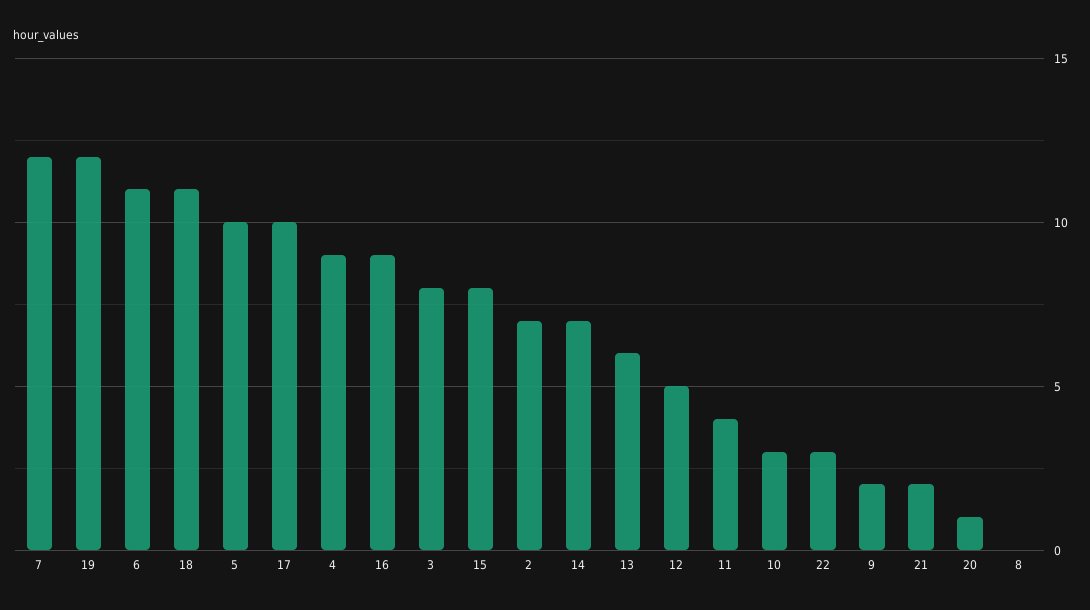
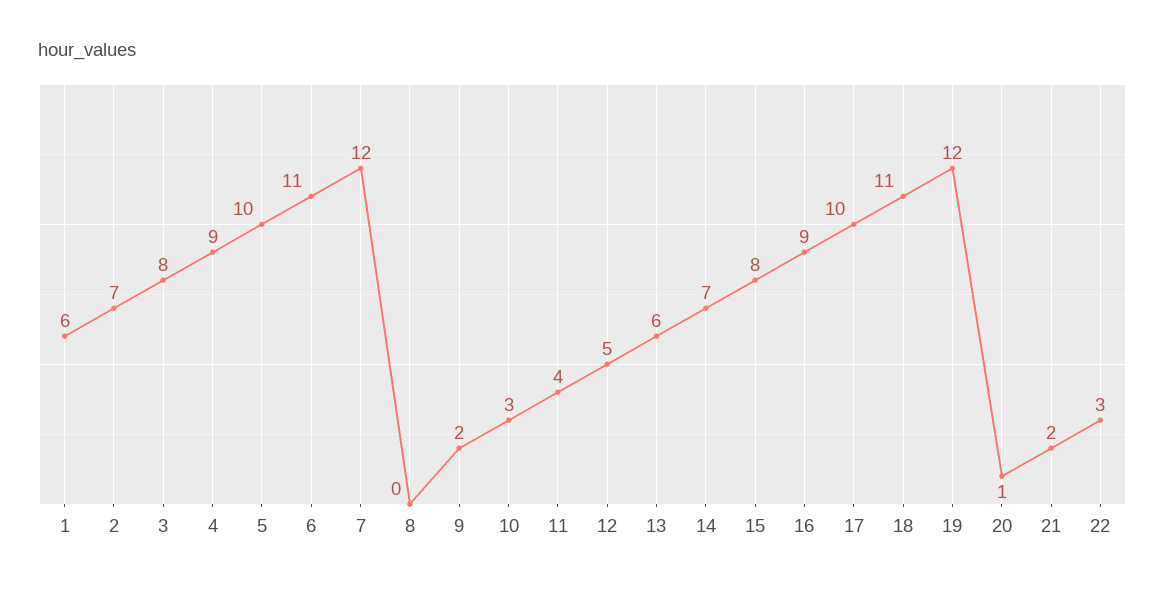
  {
    "7": 12,
    "19": 12,
    "6": 11,
    "18": 11,
    "5": 10,
    "17": 10,
    "4": 9,
    "16": 9,
    "3": 8,
    "15": 8,
    "2": 7,
    "14": 7,
    "13": 6,
    "12": 5,
    "11": 4,
    "10": 3,
    "22": 3,
    "9": 2,
    "21": 2,
    "20": 1,
-   "8": 0
+   "8": 0,
+   "1": 6
  }

